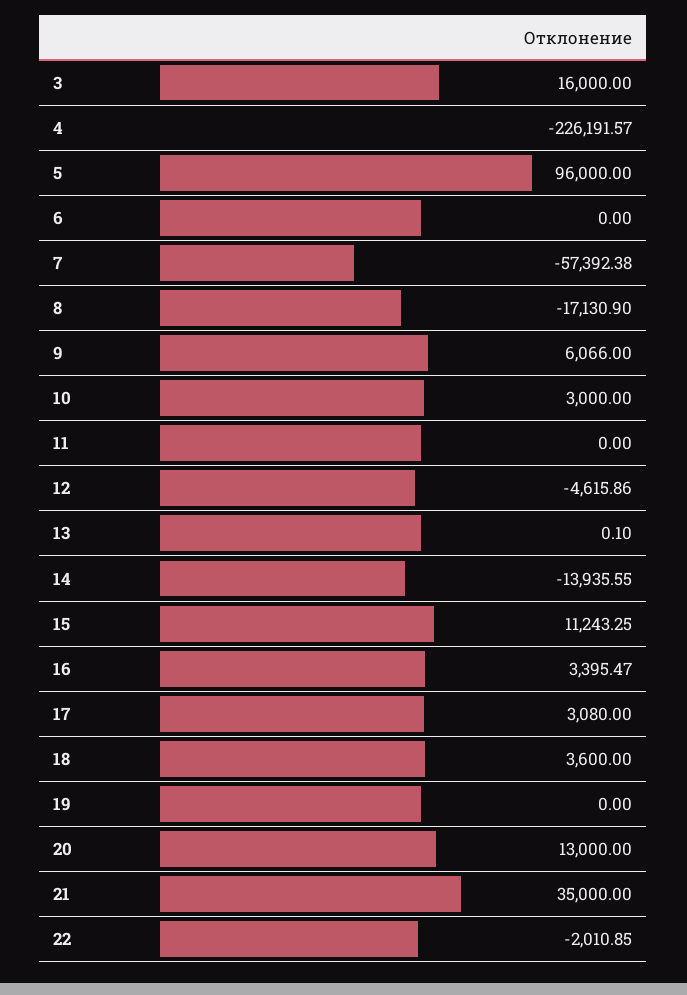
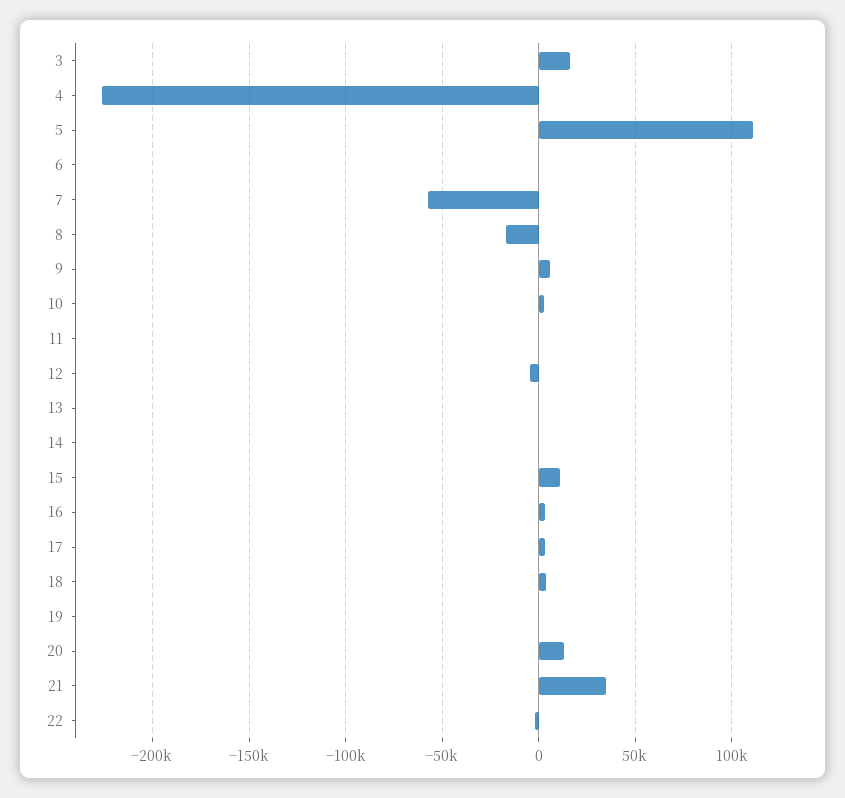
  {
    "3": 16000,
    "4": -226191.57,
-   "5": 96000,
+   "5": 110000,
    "6": 0,
    "7": -57392.38,
    "8": -17130.9,
    "9": 6066,
    "10": 3000,
    "11": 0,
    "12": -4615.86,
    "13": 0.1,
-   "14": -13935.55,
+   "14": 0,
    "15": 11243.25,
    "16": 3395.47,
    "17": 3080,
    "18": 3600,
    "19": 0,
    "20": 13000,
    "21": 35000,
    "22": -2010.85
  }

